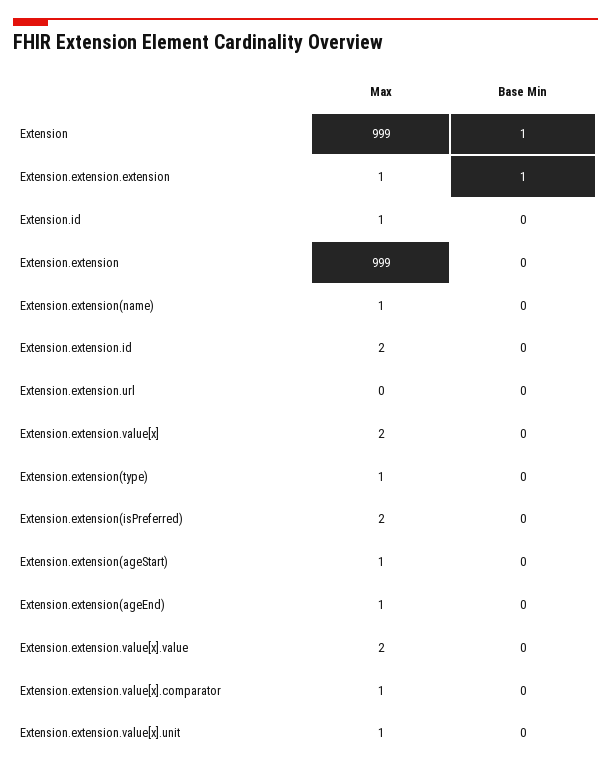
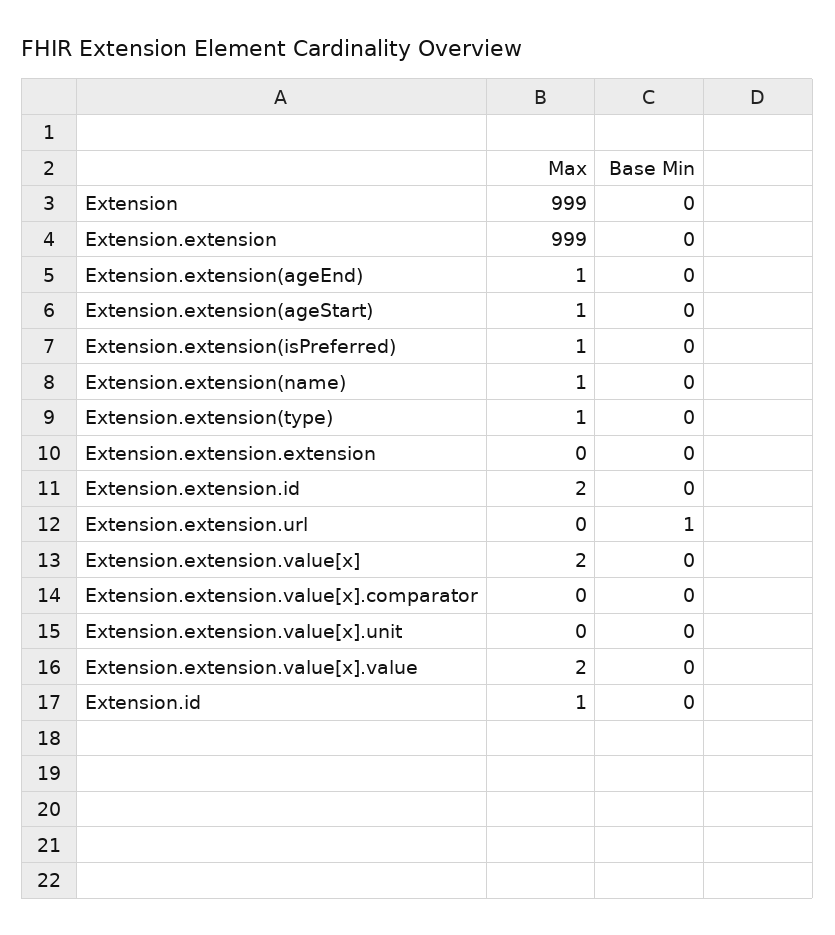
  {
    "Max": {
      "Extension": 999,
-     "Extension.extension.extension": 1,
+     "Extension.extension.extension": 0,
      "Extension.id": 1,
      "Extension.extension": 999,
      "Extension.extension(name)": 1,
      "Extension.extension.id": 2,
      "Extension.extension.url": 0,
      "Extension.extension.value[x]": 2,
      "Extension.extension(type)": 1,
-     "Extension.extension(isPreferred)": 2,
+     "Extension.extension(isPreferred)": 1,
      "Extension.extension(ageStart)": 1,
      "Extension.extension(ageEnd)": 1,
      "Extension.extension.value[x].value": 2,
-     "Extension.extension.value[x].comparator": 1,
+     "Extension.extension.value[x].comparator": 0,
-     "Extension.extension.value[x].unit": 1
+     "Extension.extension.value[x].unit": 0
    },
    "Base Min": {
-     "Extension": 1,
+     "Extension": 0,
-     "Extension.extension.extension": 1,
+     "Extension.extension.extension": 0,
      "Extension.id": 0,
      "Extension.extension": 0,
      "Extension.extension(name)": 0,
      "Extension.extension.id": 0,
-     "Extension.extension.url": 0,
+     "Extension.extension.url": 1,
      "Extension.extension.value[x]": 0,
      "Extension.extension(type)": 0,
      "Extension.extension(isPreferred)": 0,
      "Extension.extension(ageStart)": 0,
      "Extension.extension(ageEnd)": 0,
      "Extension.extension.value[x].value": 0,
      "Extension.extension.value[x].comparator": 0,
      "Extension.extension.value[x].unit": 0
    }
  }

